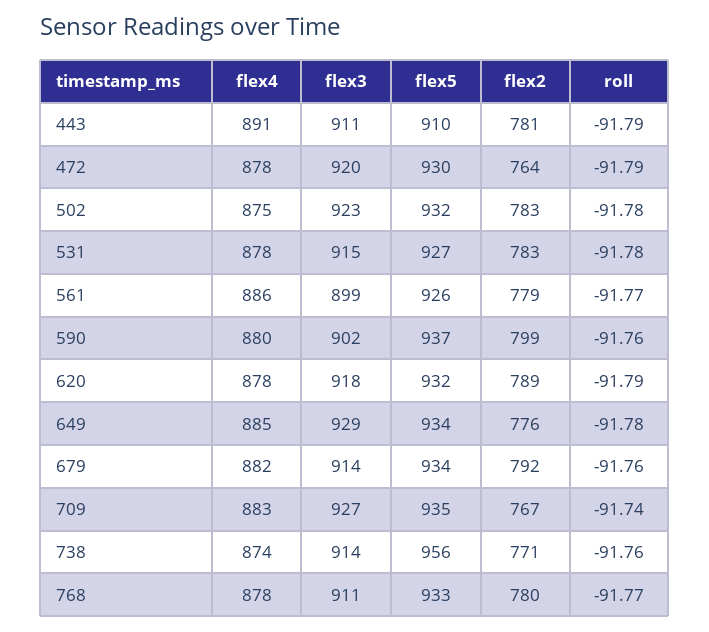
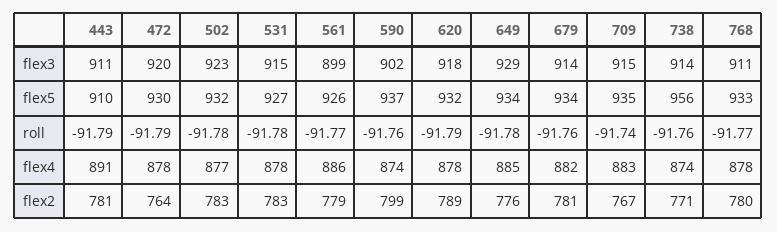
  {
    "flex4": {
      "443": 891,
      "472": 878,
-     "502": 875,
+     "502": 877,
      "531": 878,
      "561": 886,
-     "590": 880,
+     "590": 874,
      "620": 878,
      "649": 885,
      "679": 882,
      "709": 883,
      "738": 874,
      "768": 878
    },
    "flex3": {
      "443": 911,
      "472": 920,
      "502": 923,
      "531": 915,
      "561": 899,
      "590": 902,
      "620": 918,
      "649": 929,
      "679": 914,
-     "709": 927,
+     "709": 915,
      "738": 914,
      "768": 911
    },
    "flex5": {
      "443": 910,
      "472": 930,
      "502": 932,
      "531": 927,
      "561": 926,
      "590": 937,
      "620": 932,
      "649": 934,
      "679": 934,
      "709": 935,
      "738": 956,
      "768": 933
    },
    "flex2": {
      "443": 781,
      "472": 764,
      "502": 783,
      "531": 783,
      "561": 779,
      "590": 799,
      "620": 789,
      "649": 776,
-     "679": 792,
+     "679": 781,
      "709": 767,
      "738": 771,
      "768": 780
    },
    "roll": {
      "443": -91.79,
      "472": -91.79,
      "502": -91.78,
      "531": -91.78,
      "561": -91.77,
      "590": -91.76,
      "620": -91.79,
      "649": -91.78,
      "679": -91.76,
      "709": -91.74,
      "738": -91.76,
      "768": -91.77
    }
  }

